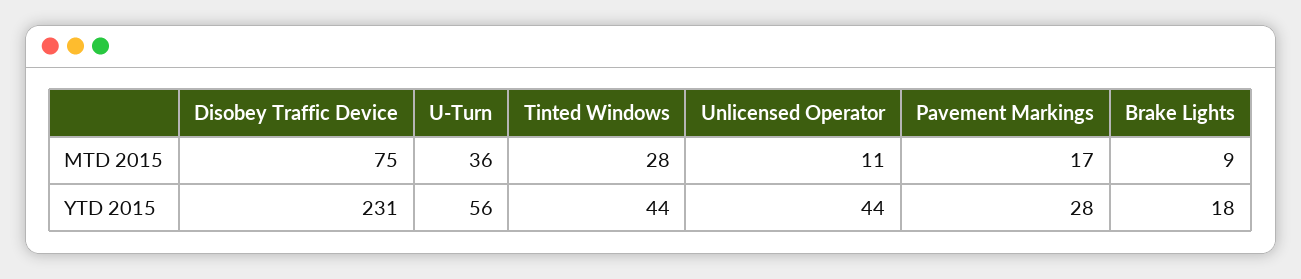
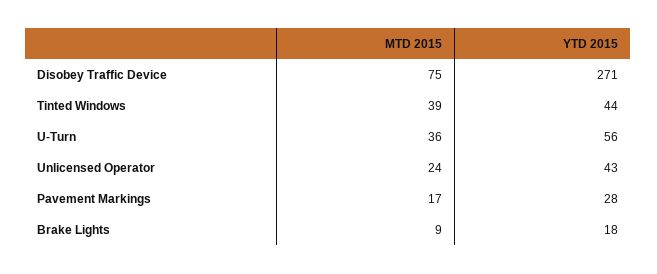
  {
    "Disobey Traffic Device": {
      "MTD 2015": 75,
-     "YTD 2015": 231
+     "YTD 2015": 271
    },
    "U-Turn": {
      "MTD 2015": 36,
      "YTD 2015": 56
    },
    "Tinted Windows": {
-     "MTD 2015": 28,
+     "MTD 2015": 39,
      "YTD 2015": 44
    },
    "Unlicensed Operator": {
-     "MTD 2015": 11,
+     "MTD 2015": 24,
-     "YTD 2015": 44
+     "YTD 2015": 43
    },
    "Pavement Markings": {
      "MTD 2015": 17,
      "YTD 2015": 28
    },
    "Brake Lights": {
      "MTD 2015": 9,
      "YTD 2015": 18
    }
  }

